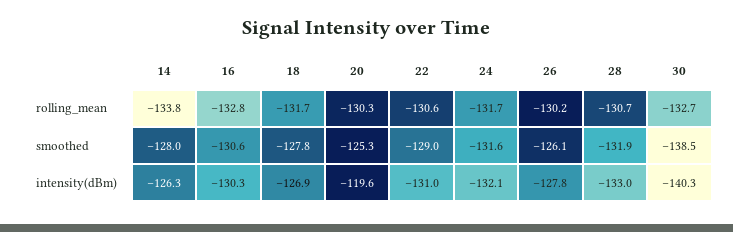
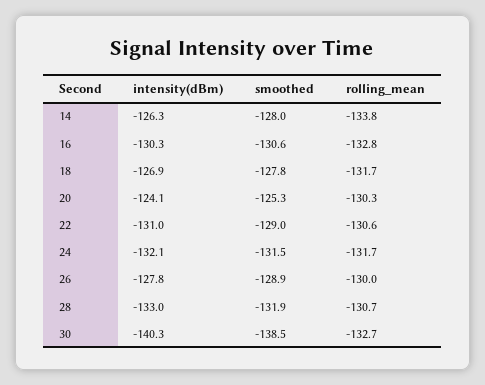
  {
    "14": {
      "rolling_mean": -133.8,
      "smoothed": -128,
      "intensity(dBm)": -126.3
    },
    "16": {
      "rolling_mean": -132.8,
      "smoothed": -130.6,
      "intensity(dBm)": -130.3
    },
    "18": {
      "rolling_mean": -131.7,
      "smoothed": -127.8,
      "intensity(dBm)": -126.9
    },
    "20": {
      "rolling_mean": -130.3,
      "smoothed": -125.3,
-     "intensity(dBm)": -119.6
+     "intensity(dBm)": -124.1
    },
    "22": {
      "rolling_mean": -130.6,
      "smoothed": -129,
      "intensity(dBm)": -131
    },
    "24": {
      "rolling_mean": -131.7,
-     "smoothed": -131.6,
+     "smoothed": -131.5,
      "intensity(dBm)": -132.1
    },
    "26": {
-     "rolling_mean": -130.2,
+     "rolling_mean": -130,
-     "smoothed": -126.1,
+     "smoothed": -128.9,
      "intensity(dBm)": -127.8
    },
    "28": {
      "rolling_mean": -130.7,
      "smoothed": -131.9,
      "intensity(dBm)": -133
    },
    "30": {
      "rolling_mean": -132.7,
      "smoothed": -138.5,
      "intensity(dBm)": -140.3
    }
  }

